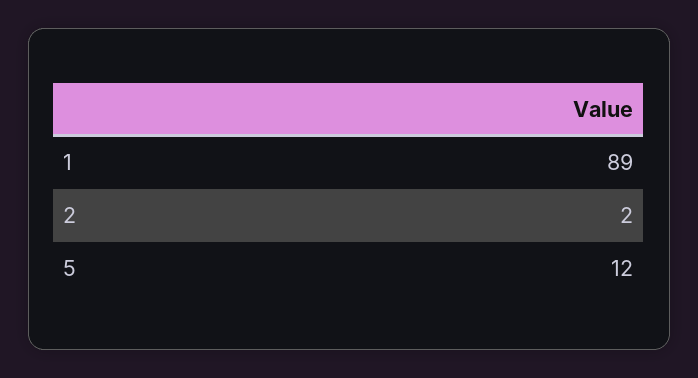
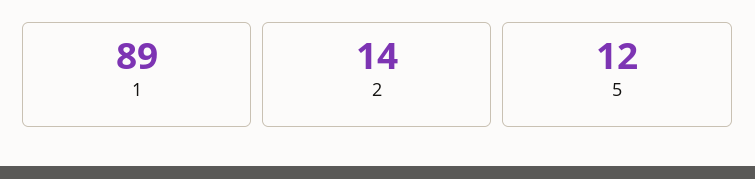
  {
    "1": 89,
-   "2": 2,
+   "2": 14,
    "5": 12
  }

